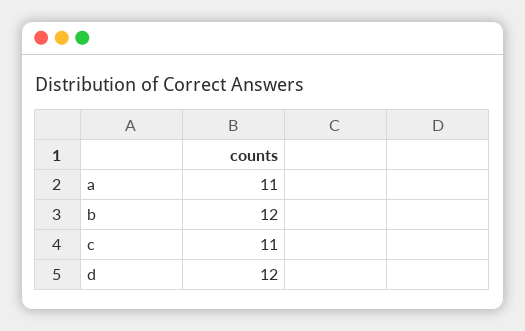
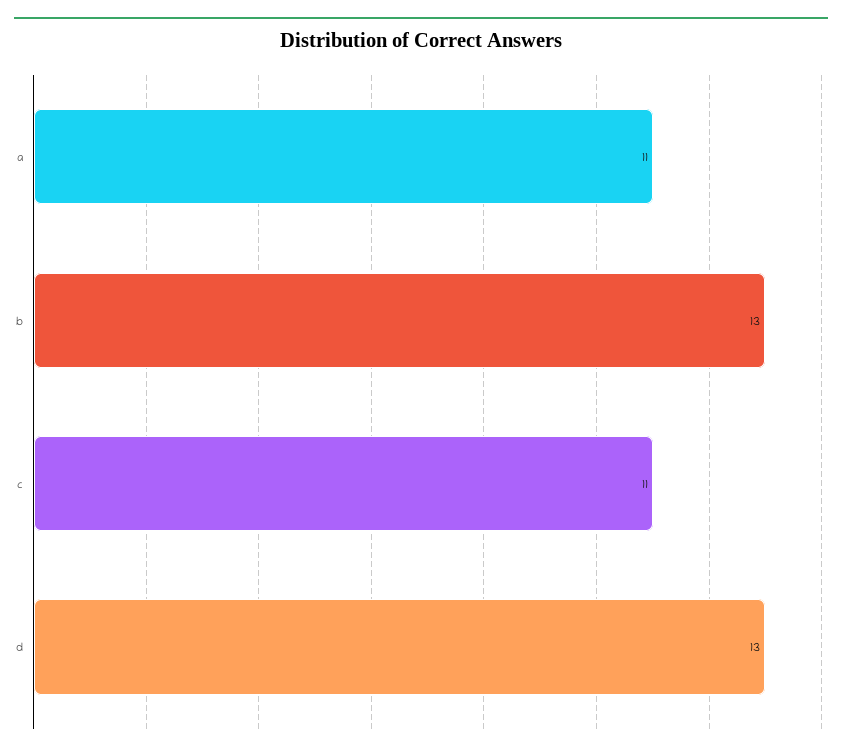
  {
    "a": 11,
-   "b": 12,
+   "b": 13,
    "c": 11,
-   "d": 12
+   "d": 13
  }

